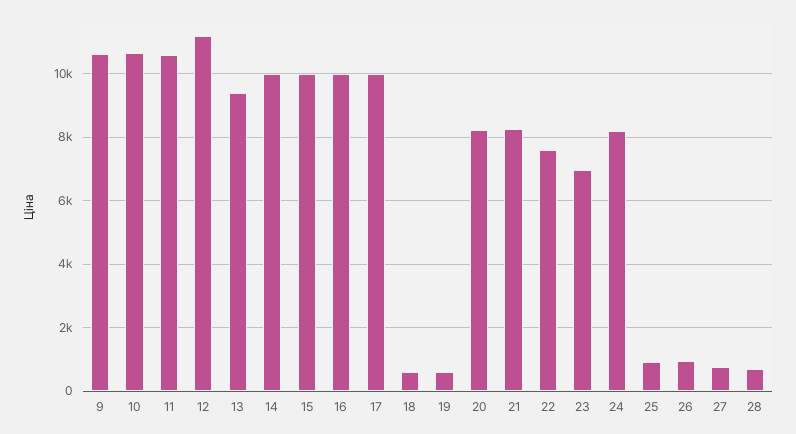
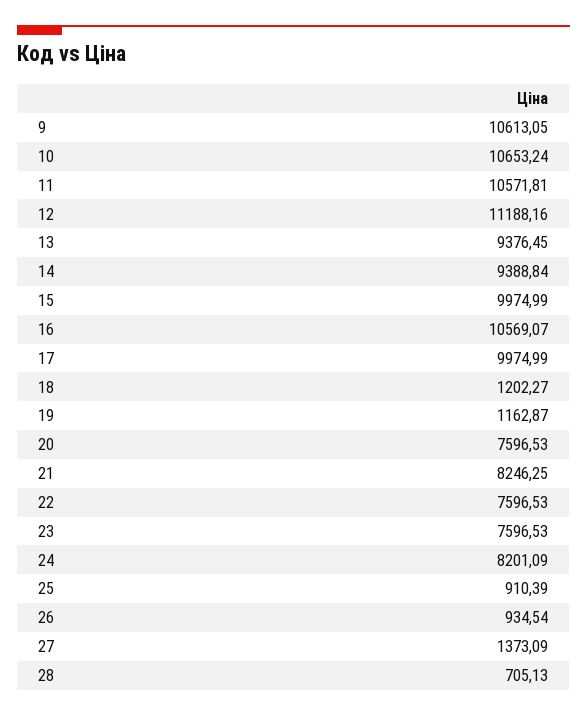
  {
    "9": 10613.05,
    "10": 10653.24,
    "11": 10571.81,
    "12": 11188.16,
    "13": 9376.45,
-   "14": 10000,
+   "14": 9388.84,
    "15": 9974.99,
-   "16": 10000,
+   "16": 10569.07,
    "17": 9974.99,
-   "18": 600,
+   "18": 1202.27,
-   "19": 600,
+   "19": 1162.87,
-   "20": 8200,
+   "20": 7596.53,
    "21": 8246.25,
    "22": 7596.53,
-   "23": 7000,
+   "23": 7596.53,
    "24": 8201.09,
    "25": 910.39,
    "26": 934.54,
-   "27": 800,
+   "27": 1373.09,
    "28": 705.13
  }

